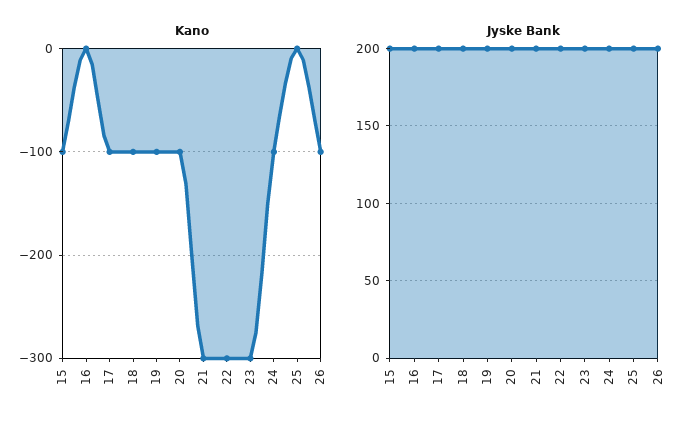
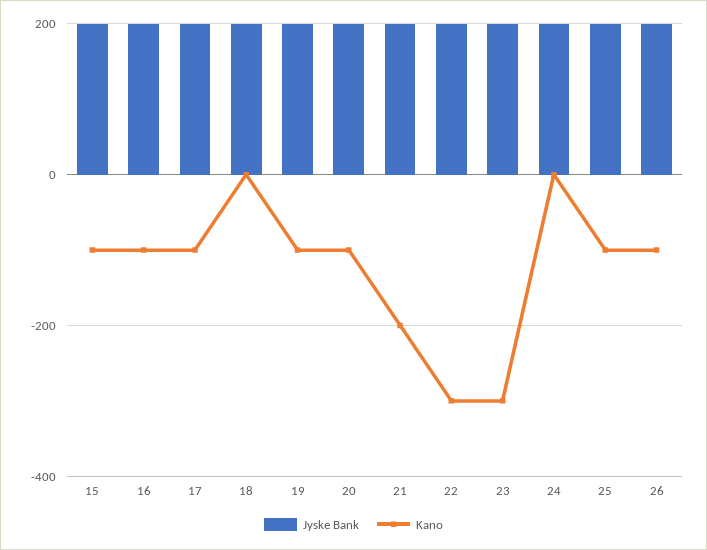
  {
    "Kano": {
      "15": -100,
-     "16": 0,
+     "16": -100,
      "17": -100,
-     "18": -100,
+     "18": 0,
      "19": -100,
      "20": -100,
-     "21": -300,
+     "21": -200,
      "22": -300,
      "23": -300,
-     "24": -100,
+     "24": 0,
-     "25": 0,
+     "25": -100,
      "26": -100
    },
    "Jyske Bank": {
      "15": 200,
      "16": 200,
      "17": 200,
      "18": 200,
      "19": 200,
      "20": 200,
      "21": 200,
      "22": 200,
      "23": 200,
      "24": 200,
      "25": 200,
      "26": 200
    }
  }

